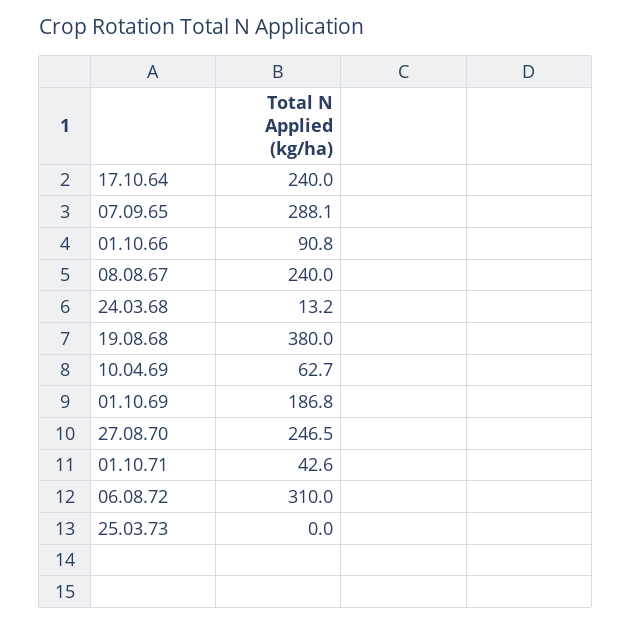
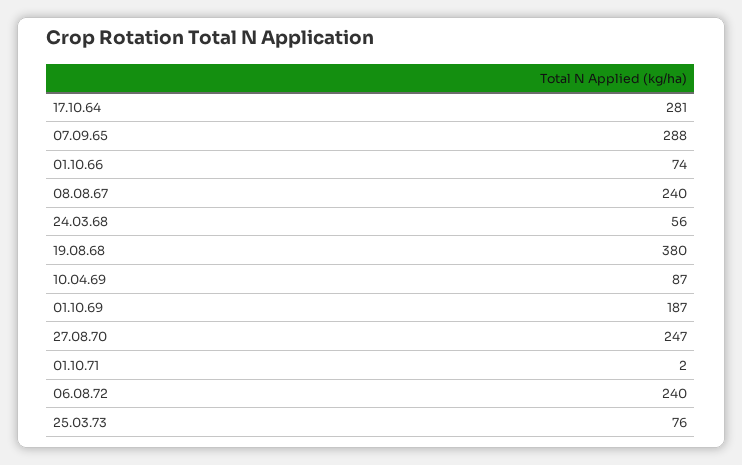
  {
-   "17.10.64": 240,
+   "17.10.64": 281,
    "07.09.65": 288.1,
-   "01.10.66": 90.8,
+   "01.10.66": 74,
    "08.08.67": 240,
-   "24.03.68": 13.2,
+   "24.03.68": 56,
    "19.08.68": 380,
-   "10.04.69": 62.7,
+   "10.04.69": 87,
    "01.10.69": 186.8,
    "27.08.70": 246.5,
-   "01.10.71": 42.6,
+   "01.10.71": 2,
-   "06.08.72": 310,
+   "06.08.72": 240,
-   "25.03.73": 0
+   "25.03.73": 76
  }

